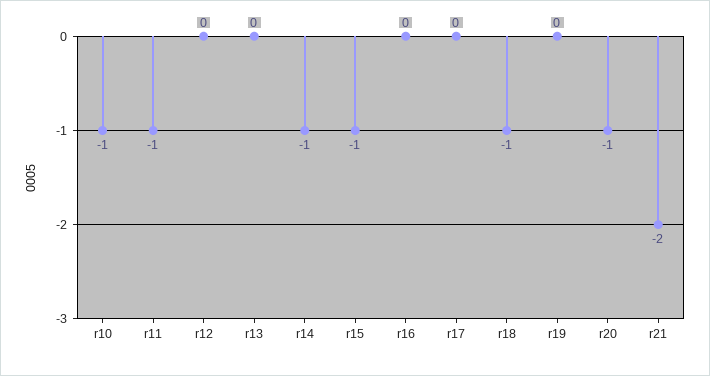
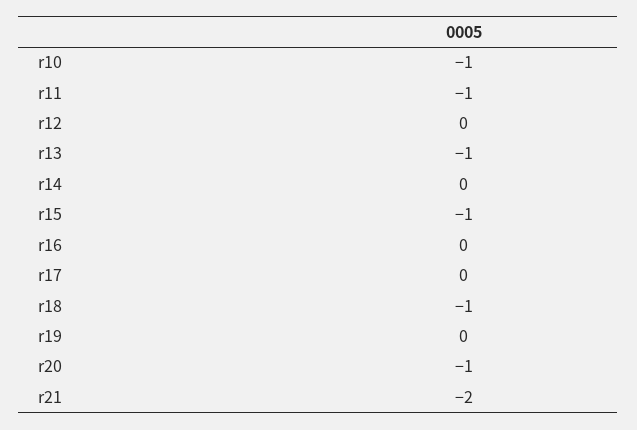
  {
    "r10": -1,
    "r11": -1,
    "r12": 0,
-   "r13": 0,
+   "r13": -1,
-   "r14": -1,
+   "r14": 0,
    "r15": -1,
    "r16": 0,
    "r17": 0,
    "r18": -1,
    "r19": 0,
    "r20": -1,
    "r21": -2
  }

